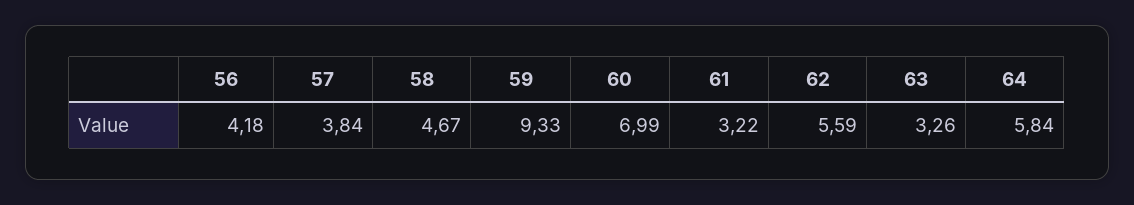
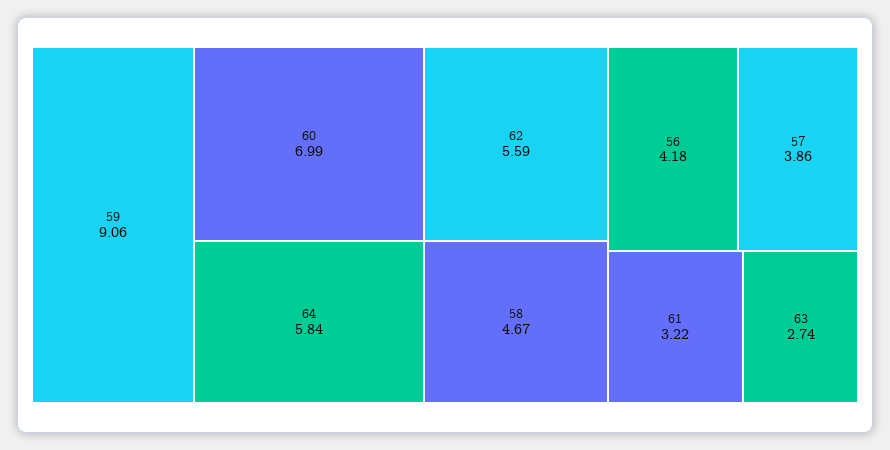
  {
    "56": 4.18,
-   "57": 3.84,
+   "57": 3.86,
    "58": 4.67,
-   "59": 9.33,
+   "59": 9.06,
    "60": 6.99,
    "61": 3.22,
    "62": 5.59,
-   "63": 3.26,
+   "63": 2.74,
    "64": 5.84
  }

